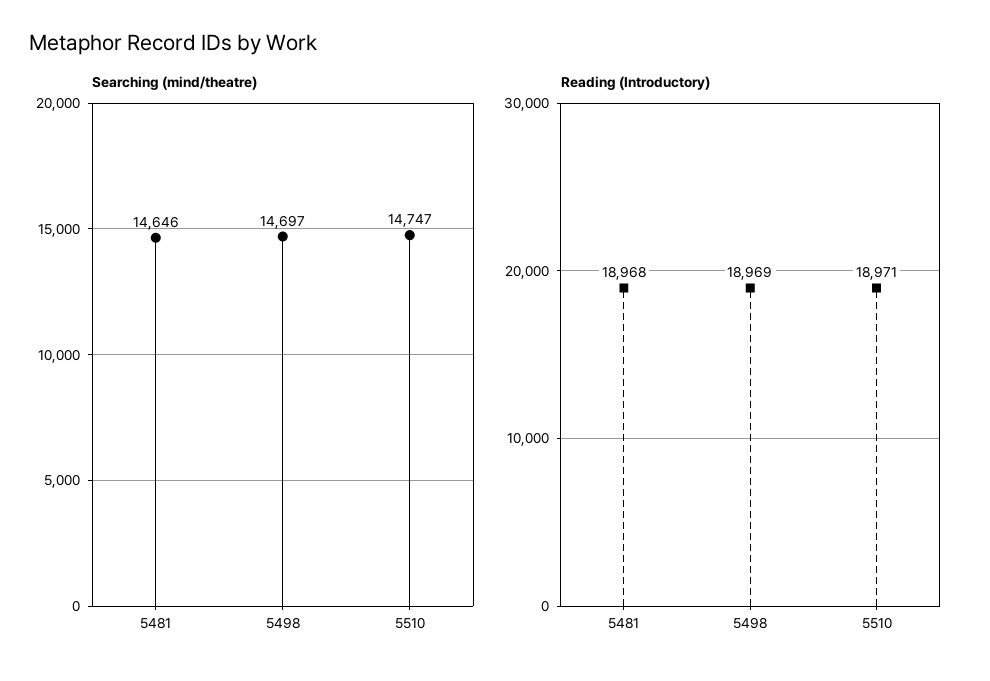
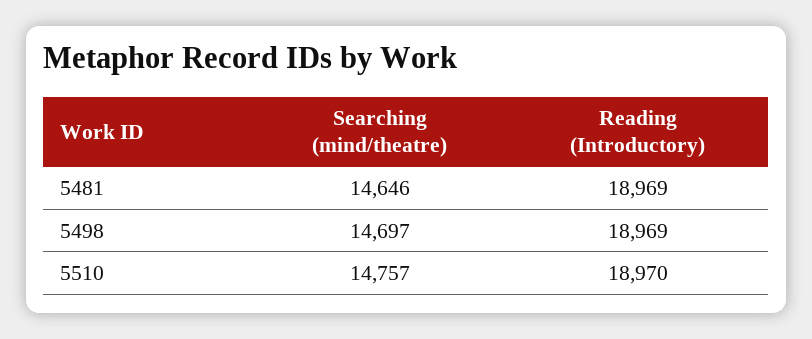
  {
    "Searching (mind/theatre)": {
      "5481": 14646,
      "5498": 14697,
-     "5510": 14747
+     "5510": 14757
    },
    "Reading (Introductory)": {
-     "5481": 18968,
+     "5481": 18969,
      "5498": 18969,
-     "5510": 18971
+     "5510": 18970
    }
  }

